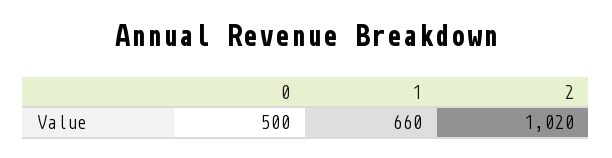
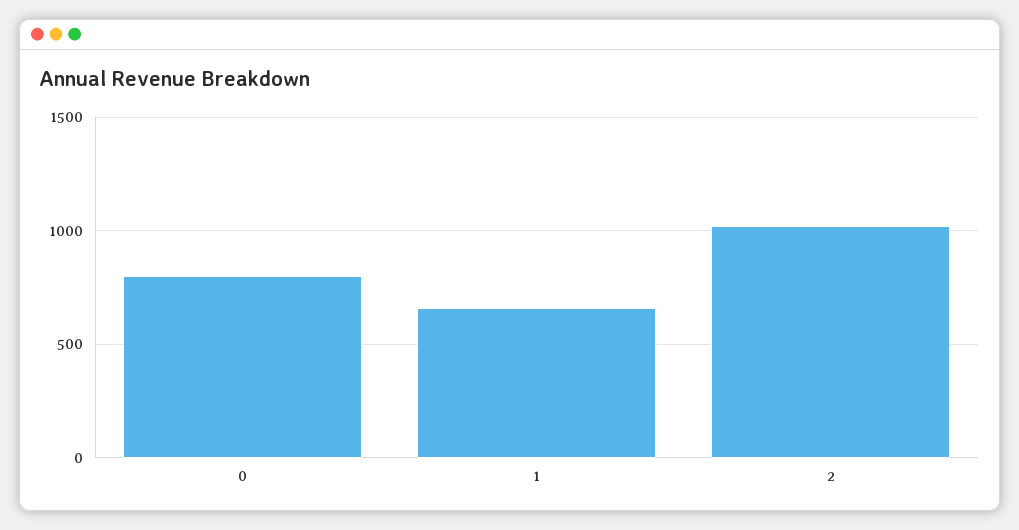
  {
-   "0": 500,
+   "0": 800,
    "1": 660,
    "2": 1020
  }

